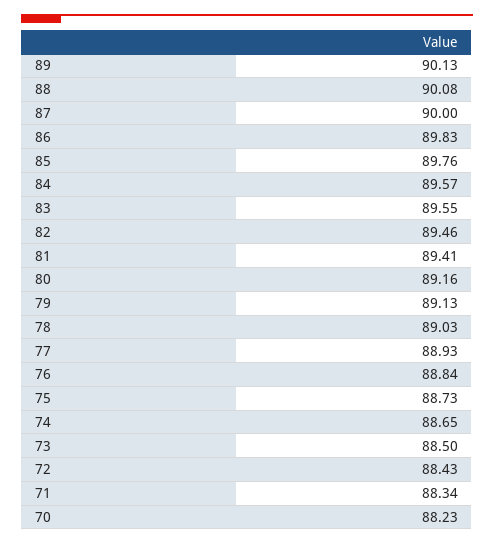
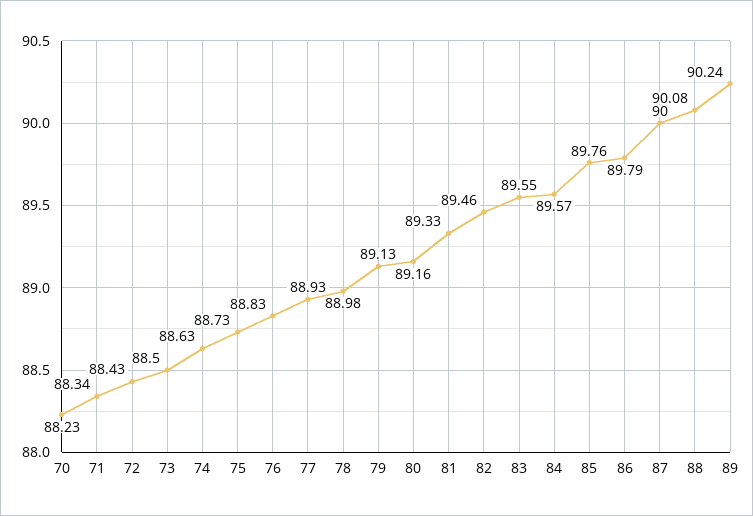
  {
-   "89": 90.13,
+   "89": 90.24,
    "88": 90.08,
    "87": 90,
-   "86": 89.83,
+   "86": 89.79,
    "85": 89.76,
    "84": 89.57,
    "83": 89.55,
    "82": 89.46,
-   "81": 89.41,
+   "81": 89.33,
    "80": 89.16,
    "79": 89.13,
-   "78": 89.03,
+   "78": 88.98,
    "77": 88.93,
-   "76": 88.84,
+   "76": 88.83,
    "75": 88.73,
-   "74": 88.65,
+   "74": 88.63,
    "73": 88.5,
    "72": 88.43,
    "71": 88.34,
    "70": 88.23
  }

